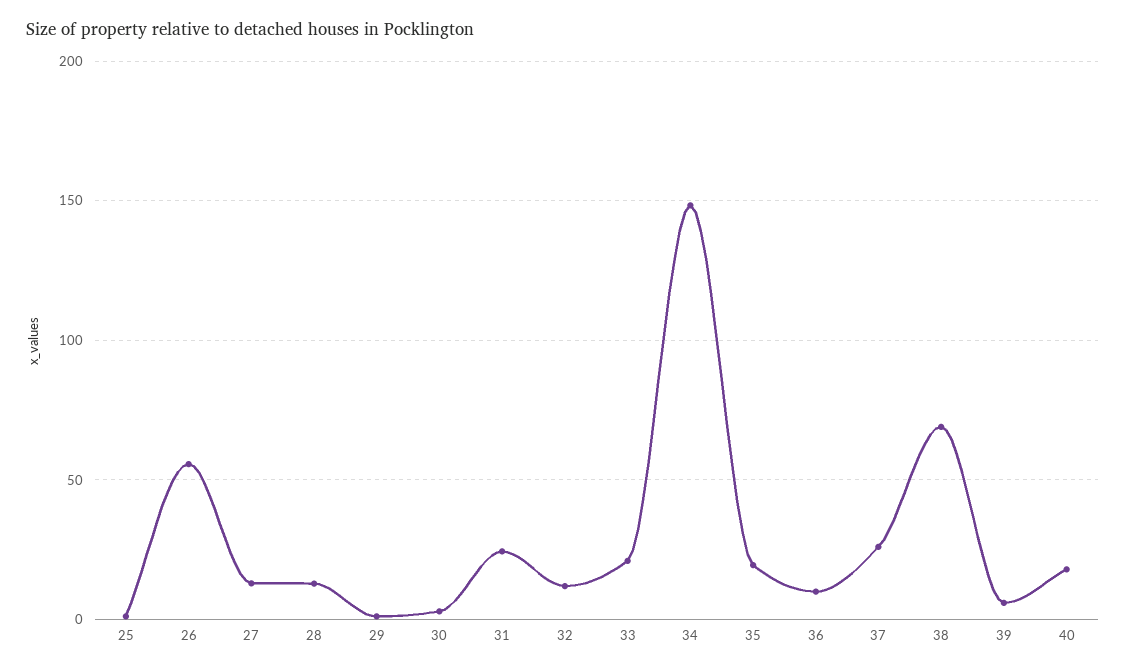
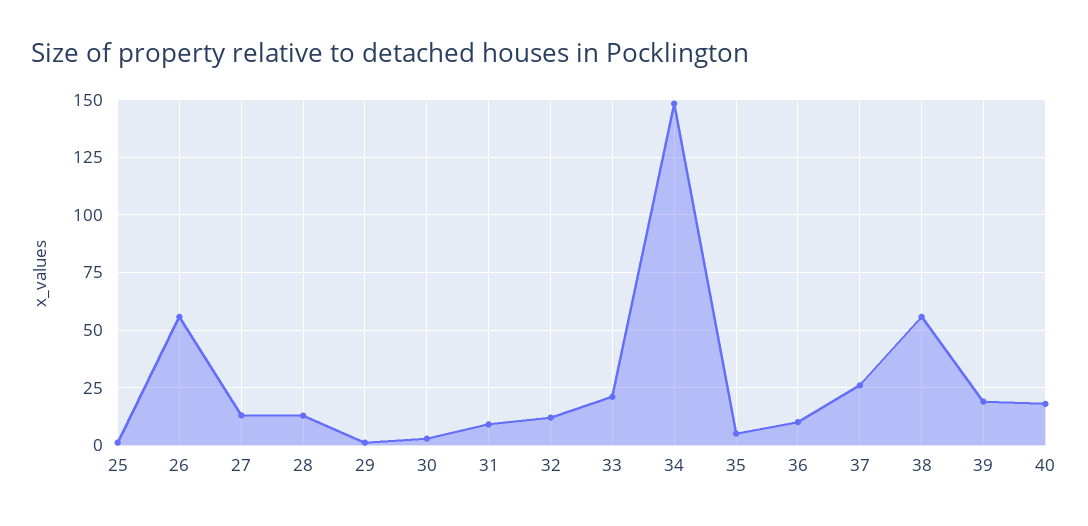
  {
    "25": 0,
    "26": 55,
    "27": 15,
    "28": 15,
    "29": 0,
    "30": 5,
-   "31": 25,
+   "31": 10,
    "32": 10,
    "33": 20,
    "34": 150,
-   "35": 20,
+   "35": 5,
    "36": 10,
    "37": 25,
-   "38": 70,
+   "38": 55,
-   "39": 5,
+   "39": 20,
    "40": 20
  }

